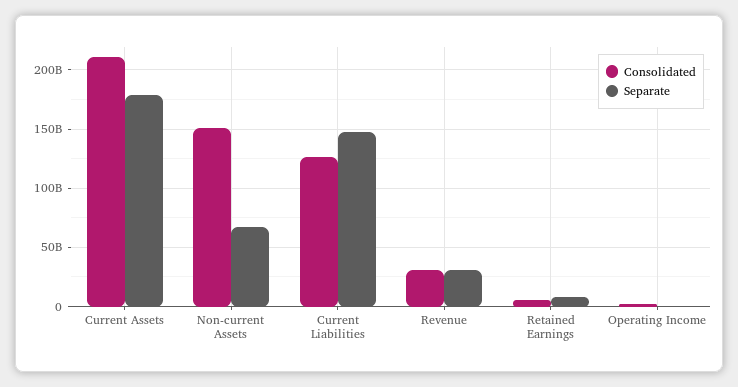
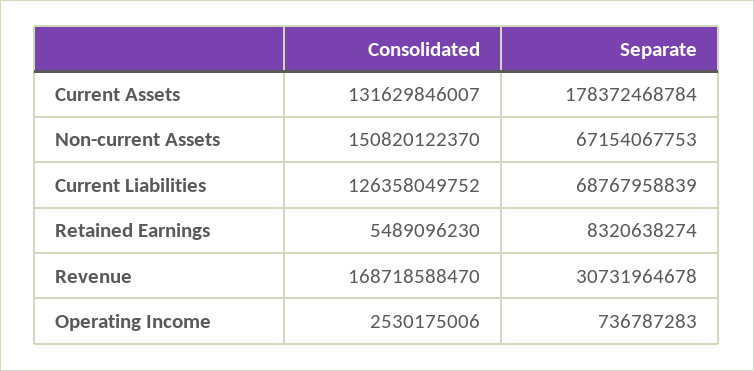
  {
    "Consolidated": {
-     "Current Assets": 210000000000,
+     "Current Assets": 131629846007,
      "Non-current Assets": 150820122370,
      "Current Liabilities": 126358049752,
-     "Revenue": 30000000000,
+     "Revenue": 168718588470,
      "Retained Earnings": 5489096230,
      "Operating Income": 2530175006
    },
    "Separate": {
      "Current Assets": 178372468784,
      "Non-current Assets": 67154067753,
-     "Current Liabilities": 150000000000,
+     "Current Liabilities": 68767958839,
      "Revenue": 30731964678,
      "Retained Earnings": 8320638274,
      "Operating Income": 736787283
    }
  }

